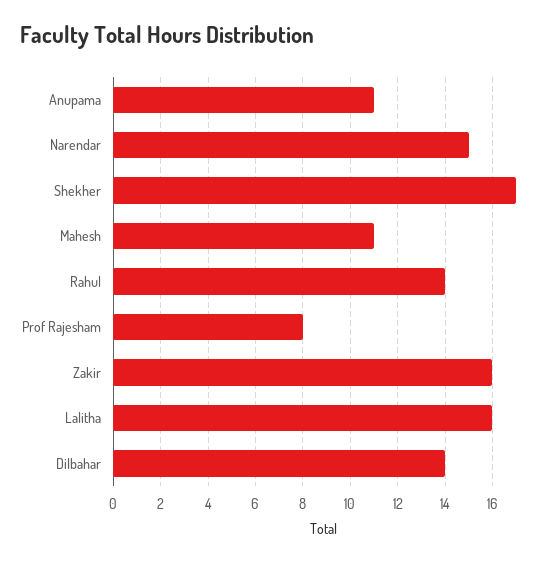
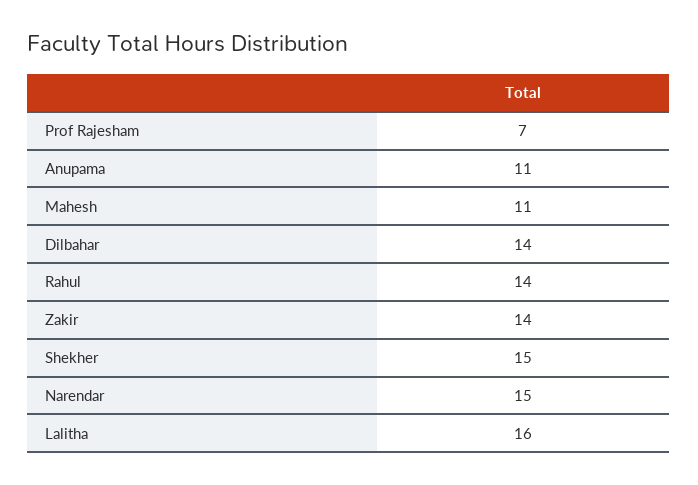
  {
    "Anupama": 11,
    "Narendar": 15,
-   "Shekher": 17,
+   "Shekher": 15,
    "Mahesh": 11,
    "Rahul": 14,
-   "Prof Rajesham": 8,
+   "Prof Rajesham": 7,
-   "Zakir": 16,
+   "Zakir": 14,
    "Lalitha": 16,
    "Dilbahar": 14
  }

